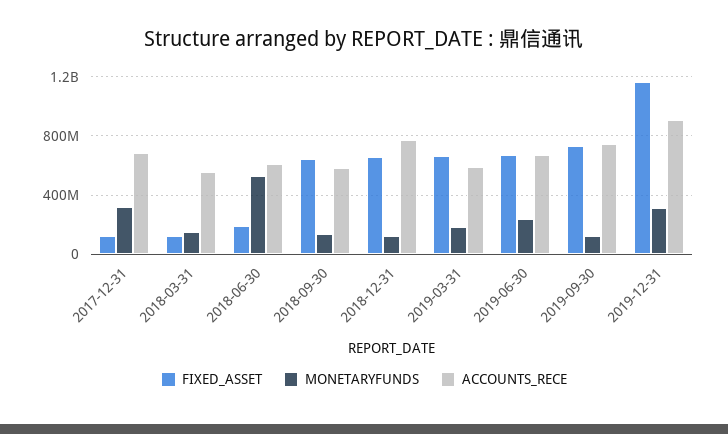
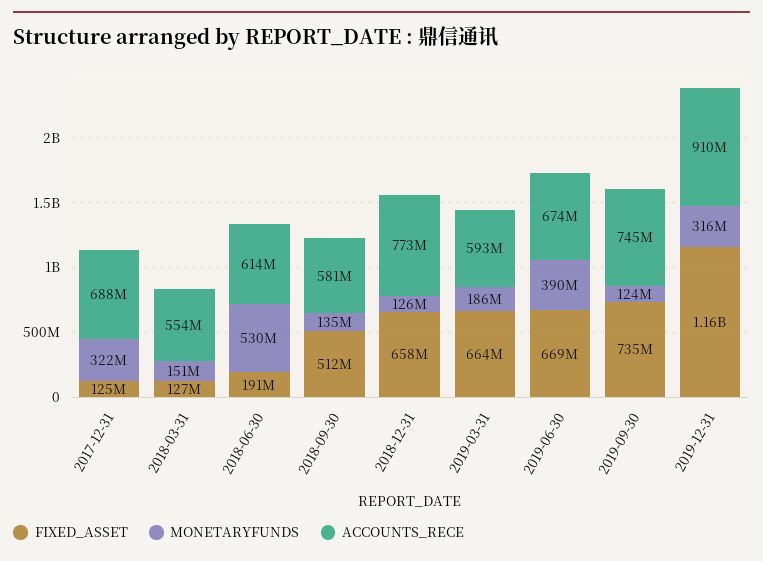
  {
    "FIXED_ASSET": {
      "2017-12-31": 125000000,
      "2018-03-31": 127000000,
      "2018-06-30": 191000000,
-     "2018-09-30": 650000000,
+     "2018-09-30": 512000000,
      "2018-12-31": 658000000,
      "2019-03-31": 664000000,
      "2019-06-30": 669000000,
      "2019-09-30": 735000000,
      "2019-12-31": 1160000000
    },
    "MONETARYFUNDS": {
      "2017-12-31": 322000000,
      "2018-03-31": 151000000,
      "2018-06-30": 530000000,
      "2018-09-30": 135000000,
      "2018-12-31": 126000000,
      "2019-03-31": 186000000,
-     "2019-06-30": 250000000,
+     "2019-06-30": 390000000,
      "2019-09-30": 124000000,
      "2019-12-31": 316000000
    },
    "ACCOUNTS_RECE": {
      "2017-12-31": 688000000,
      "2018-03-31": 554000000,
      "2018-06-30": 614000000,
      "2018-09-30": 581000000,
      "2018-12-31": 773000000,
      "2019-03-31": 593000000,
      "2019-06-30": 674000000,
      "2019-09-30": 745000000,
      "2019-12-31": 910000000
    }
  }

